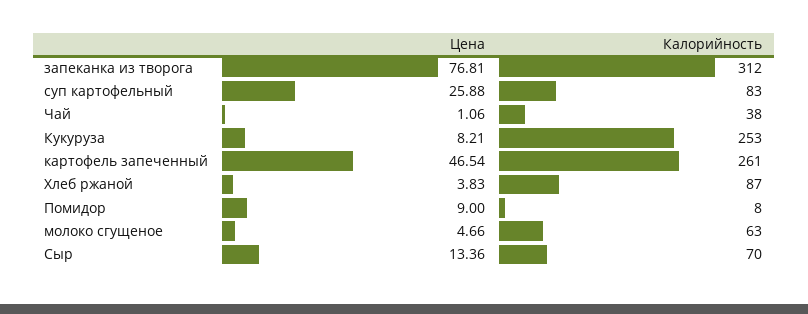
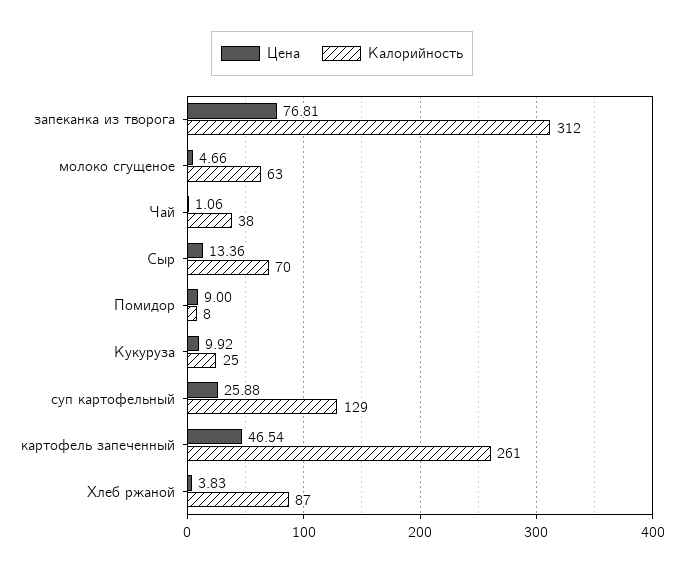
  {
    "Цена": {
      "запеканка из творога": 76.81,
      "суп картофельный": 25.88,
      "Чай": 1.06,
-     "Кукуруза": 8.21,
+     "Кукуруза": 9.92,
      "картофель запеченный": 46.54,
      "Хлеб ржаной": 3.83,
      "Помидор": 9,
      "молоко сгущеное": 4.66,
      "Сыр": 13.36
    },
    "Калорийность": {
      "запеканка из творога": 312,
-     "суп картофельный": 83,
+     "суп картофельный": 129,
      "Чай": 38,
-     "Кукуруза": 253,
+     "Кукуруза": 25,
      "картофель запеченный": 261,
      "Хлеб ржаной": 87,
      "Помидор": 8,
      "молоко сгущеное": 63,
      "Сыр": 70
    }
  }

